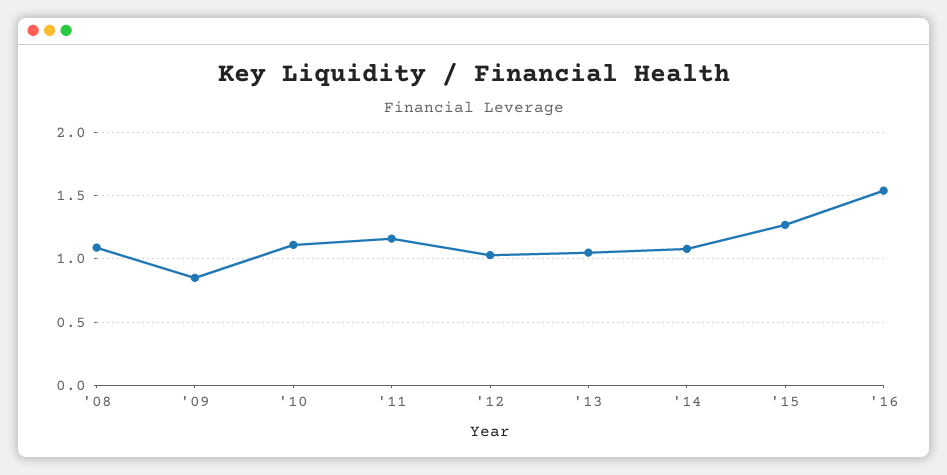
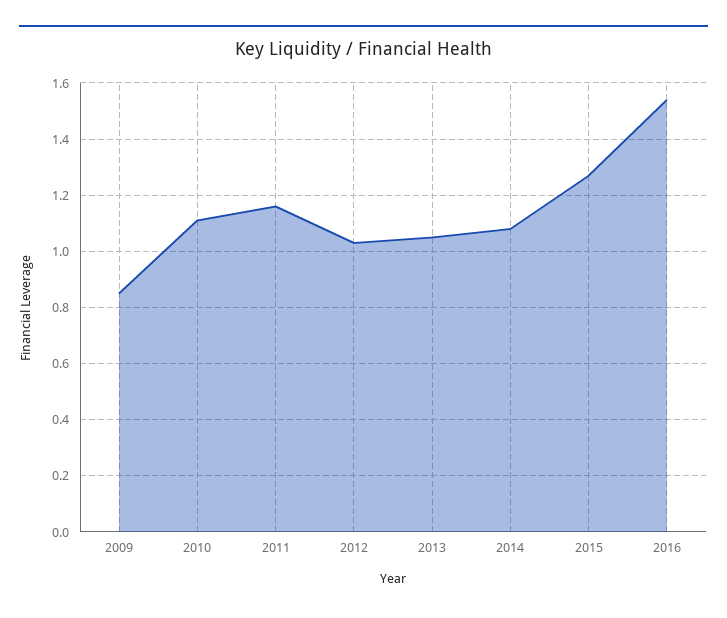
  {
-   "'08": 1.1,
    "'09": 0.85,
    "'10": 1.1,
    "'11": 1.15,
    "'12": 1.05,
    "'13": 1.05,
    "'14": 1.1,
    "'15": 1.25,
    "'16": 1.55
  }

